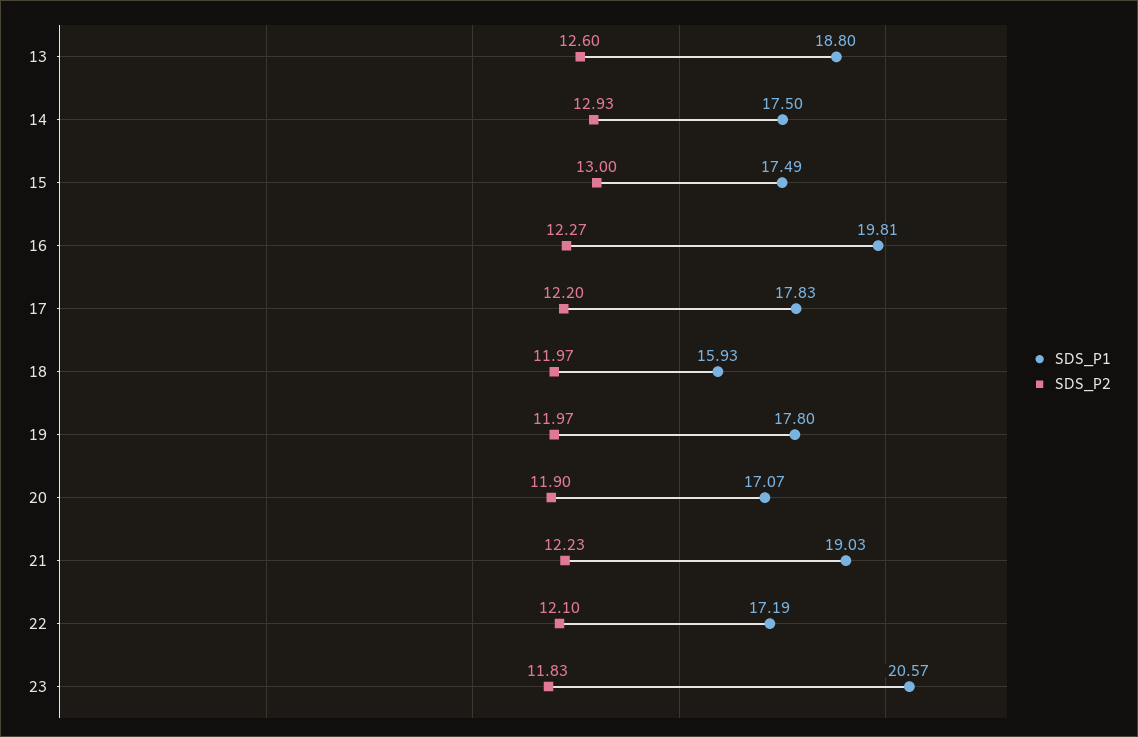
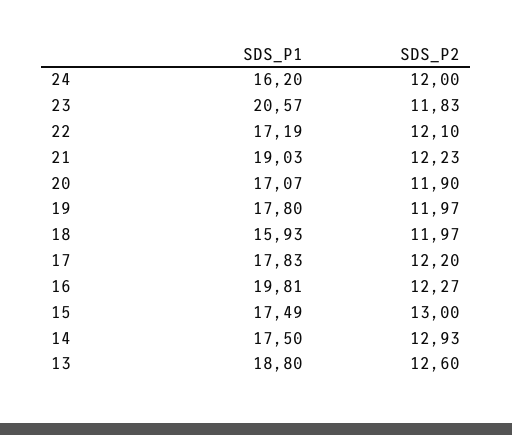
  {
    "SDS_P1": {
      "13": 18.8,
      "14": 17.5,
      "15": 17.49,
      "16": 19.81,
      "17": 17.83,
      "18": 15.93,
      "19": 17.8,
      "20": 17.07,
      "21": 19.03,
      "22": 17.19,
-     "23": 20.57
+     "23": 20.57,
+     "24": 16.2
    },
    "SDS_P2": {
      "13": 12.6,
      "14": 12.93,
      "15": 13,
      "16": 12.27,
      "17": 12.2,
      "18": 11.97,
      "19": 11.97,
      "20": 11.9,
      "21": 12.23,
      "22": 12.1,
-     "23": 11.83
+     "23": 11.83,
+     "24": 12
    }
  }

